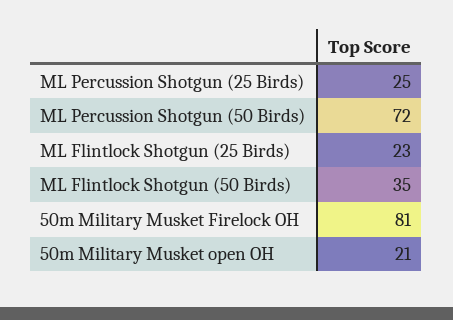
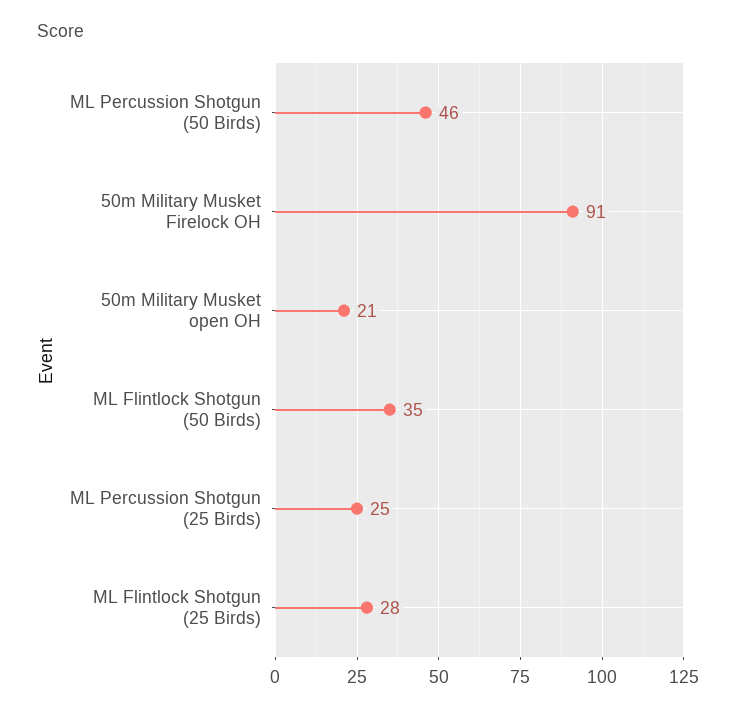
  {
    "ML Percussion Shotgun (25 Birds)": 25,
-   "ML Percussion Shotgun (50 Birds)": 72,
+   "ML Percussion Shotgun (50 Birds)": 46,
-   "ML Flintlock Shotgun (25 Birds)": 23,
+   "ML Flintlock Shotgun (25 Birds)": 28,
    "ML Flintlock Shotgun (50 Birds)": 35,
-   "50m Military Musket Firelock OH": 81,
+   "50m Military Musket Firelock OH": 91,
    "50m Military Musket open OH": 21
  }

